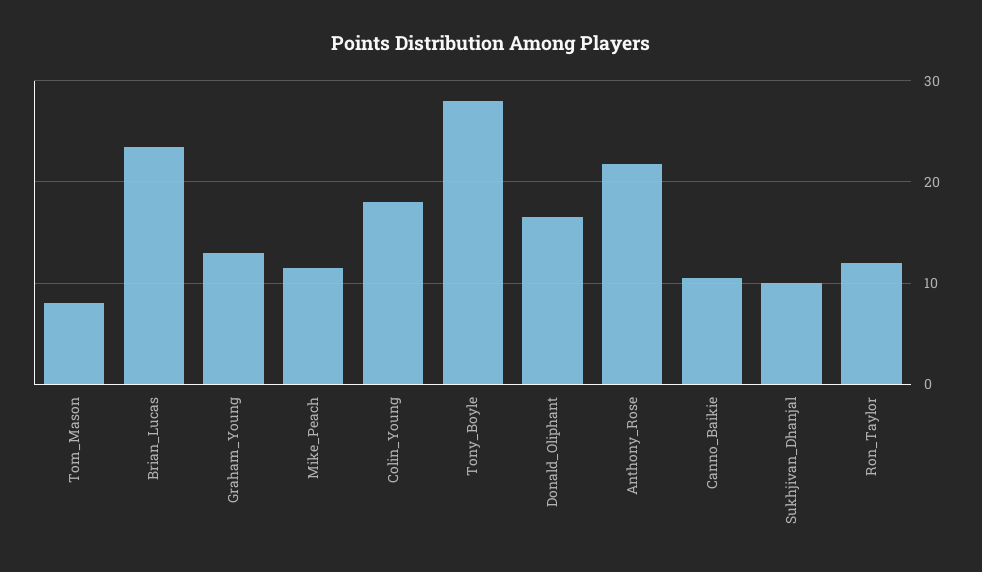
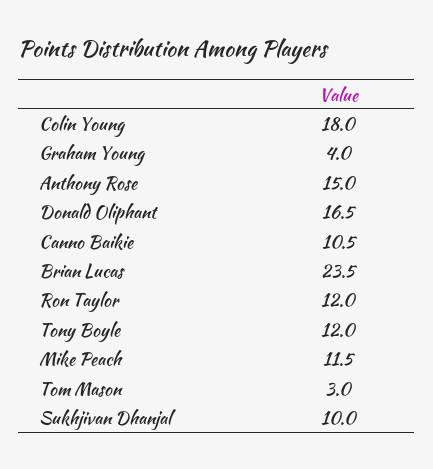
  {
-   "Tom_Mason": 8,
+   "Tom_Mason": 3,
    "Brian_Lucas": 23.5,
-   "Graham_Young": 13,
+   "Graham_Young": 4,
    "Mike_Peach": 11.5,
    "Colin_Young": 18,
-   "Tony_Boyle": 28,
+   "Tony_Boyle": 12,
    "Donald_Oliphant": 16.5,
-   "Anthony_Rose": 22,
+   "Anthony_Rose": 15,
    "Canno_Baikie": 10.5,
    "Sukhjivan_Dhanjal": 10,
    "Ron_Taylor": 12
  }

